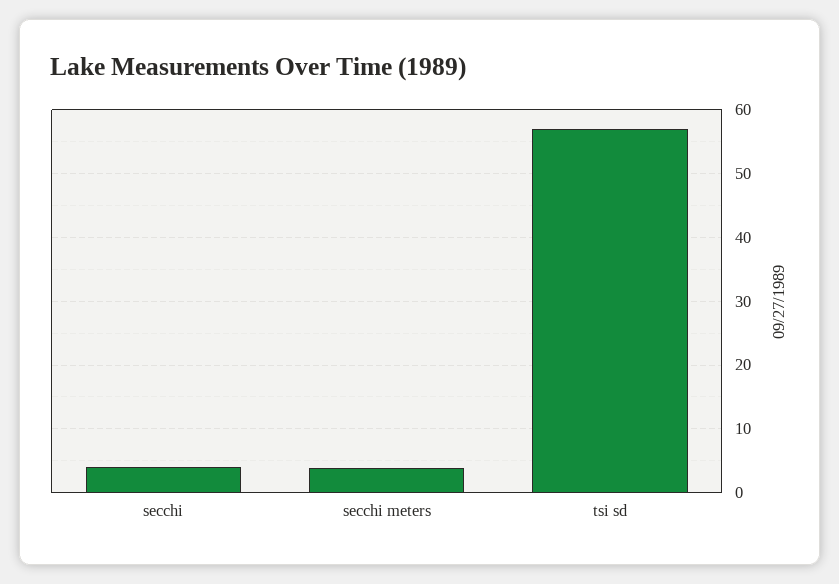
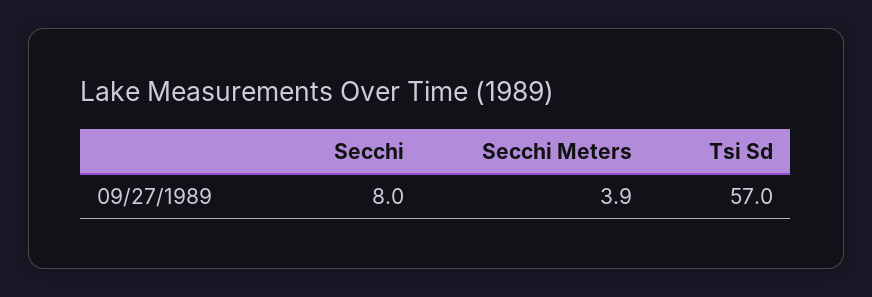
  {
-   "secchi": 4,
+   "secchi": 8,
    "secchi meters": 3.9,
    "tsi sd": 57
  }

